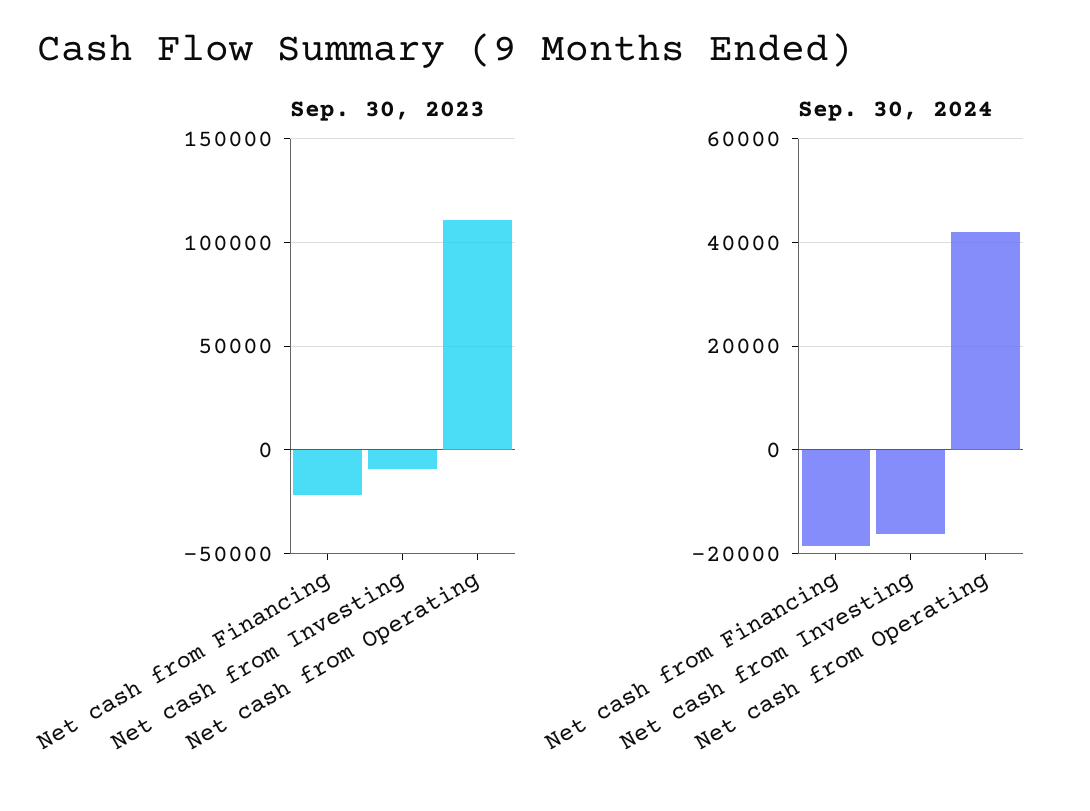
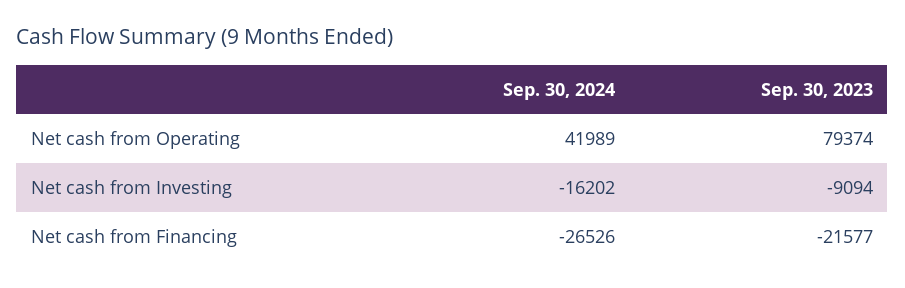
  {
    "Sep. 30, 2023": {
      "Net cash from Financing": -21577,
      "Net cash from Investing": -9094,
-     "Net cash from Operating": 110000
+     "Net cash from Operating": 79374
    },
    "Sep. 30, 2024": {
-     "Net cash from Financing": -18000,
+     "Net cash from Financing": -26526,
      "Net cash from Investing": -16202,
      "Net cash from Operating": 41989
    }
  }

